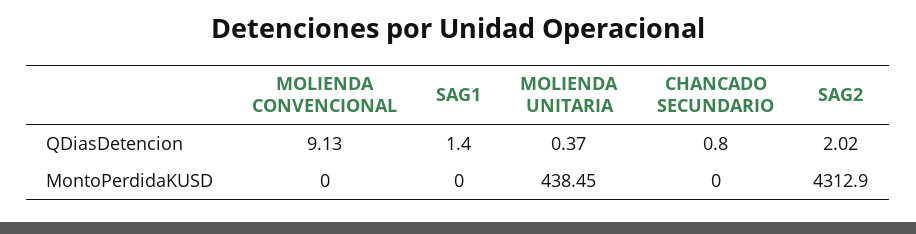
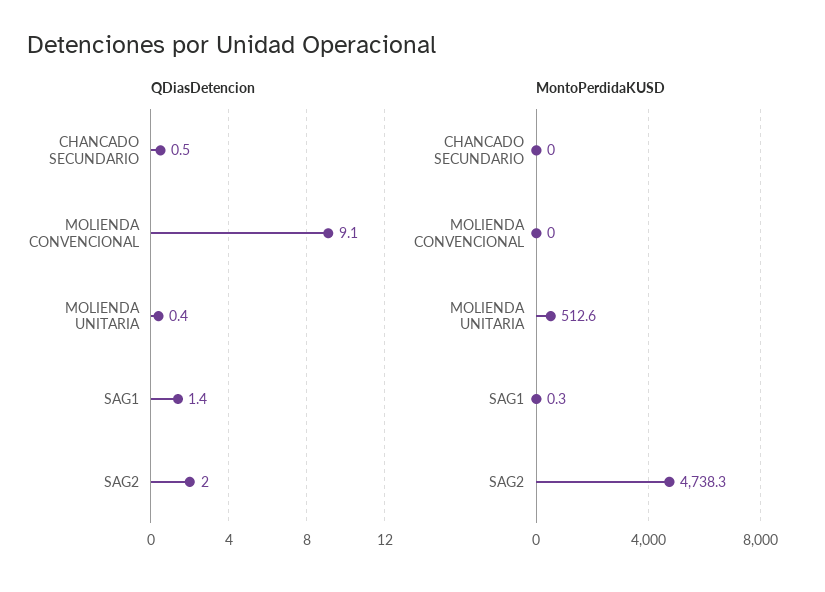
  {
    "QDiasDetencion": {
      "MOLIENDA CONVENCIONAL": 9.13,
      "SAG1": 1.4,
      "MOLIENDA UNITARIA": 0.37,
-     "CHANCADO SECUNDARIO": 0.8,
+     "CHANCADO SECUNDARIO": 0.5,
      "SAG2": 2.02
    },
    "MontoPerdidaKUSD": {
      "MOLIENDA CONVENCIONAL": 0,
-     "SAG1": 0,
+     "SAG1": 0.3,
-     "MOLIENDA UNITARIA": 438.45,
+     "MOLIENDA UNITARIA": 512.6,
      "CHANCADO SECUNDARIO": 0,
-     "SAG2": 4312.9
+     "SAG2": 4738.3
    }
  }

